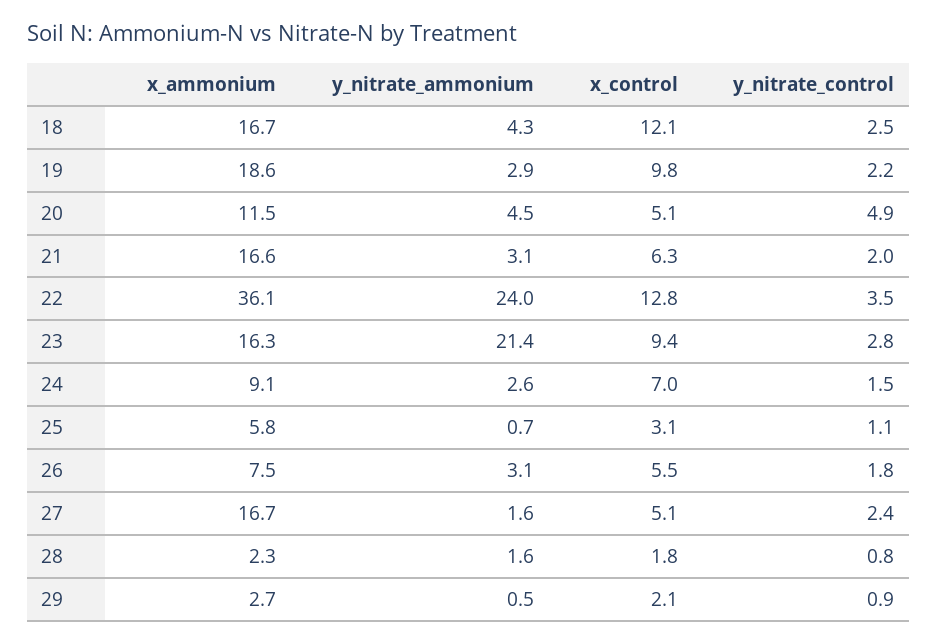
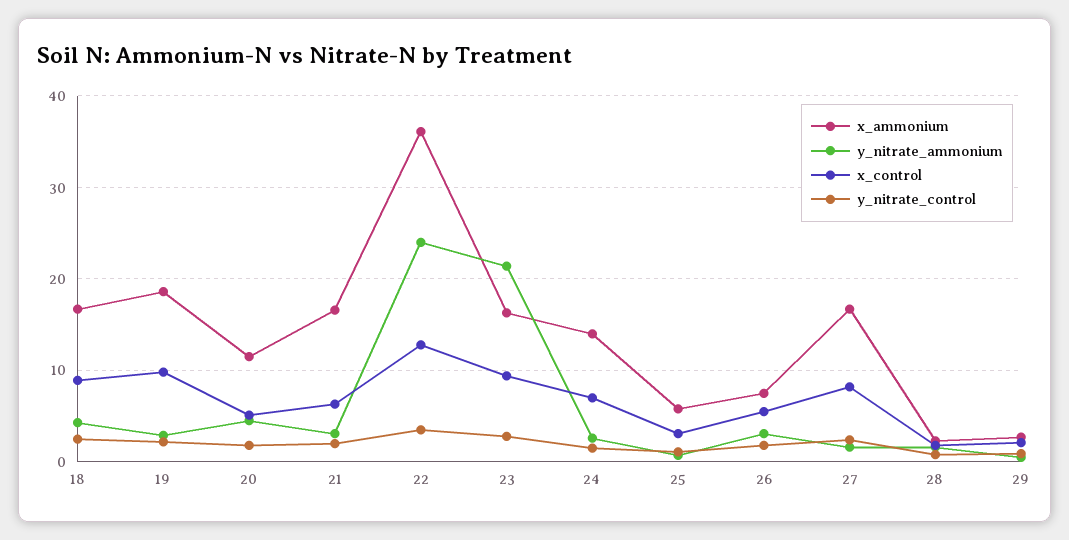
  {
    "x_ammonium": {
      "18": 16.7,
      "19": 18.6,
      "20": 11.5,
      "21": 16.6,
      "22": 36.1,
      "23": 16.3,
-     "24": 9.1,
+     "24": 14,
      "25": 5.8,
      "26": 7.5,
      "27": 16.7,
      "28": 2.3,
      "29": 2.7
    },
    "y_nitrate_ammonium": {
      "18": 4.3,
      "19": 2.9,
      "20": 4.5,
      "21": 3.1,
      "22": 24,
      "23": 21.4,
      "24": 2.6,
      "25": 0.7,
      "26": 3.1,
      "27": 1.6,
      "28": 1.6,
      "29": 0.5
    },
    "x_control": {
-     "18": 12.1,
+     "18": 9,
      "19": 9.8,
      "20": 5.1,
      "21": 6.3,
      "22": 12.8,
      "23": 9.4,
      "24": 7,
      "25": 3.1,
      "26": 5.5,
-     "27": 5.1,
+     "27": 8,
      "28": 1.8,
      "29": 2.1
    },
    "y_nitrate_control": {
      "18": 2.5,
      "19": 2.2,
-     "20": 4.9,
+     "20": 2,
      "21": 2,
      "22": 3.5,
      "23": 2.8,
      "24": 1.5,
      "25": 1.1,
      "26": 1.8,
      "27": 2.4,
      "28": 0.8,
      "29": 0.9
    }
  }

